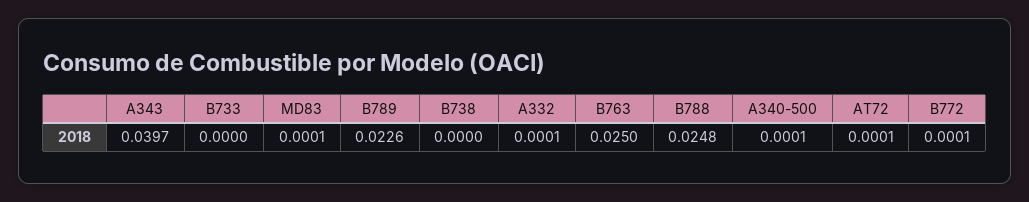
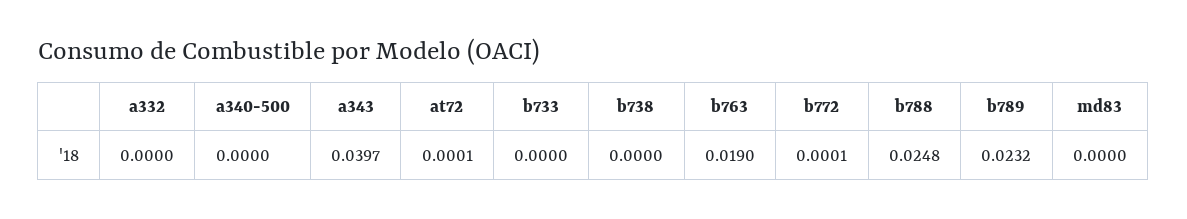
  {
    "A343": 0.0397,
    "B733": 0,
-   "MD83": 0.0001,
+   "MD83": 0,
-   "B789": 0.0226,
+   "B789": 0.0232,
    "B738": 0,
-   "A332": 0.0001,
+   "A332": 0,
-   "B763": 0.025,
+   "B763": 0.019,
    "B788": 0.0248,
-   "A340-500": 0.0001,
+   "A340-500": 0,
    "AT72": 0.0001,
    "B772": 0.0001
  }

